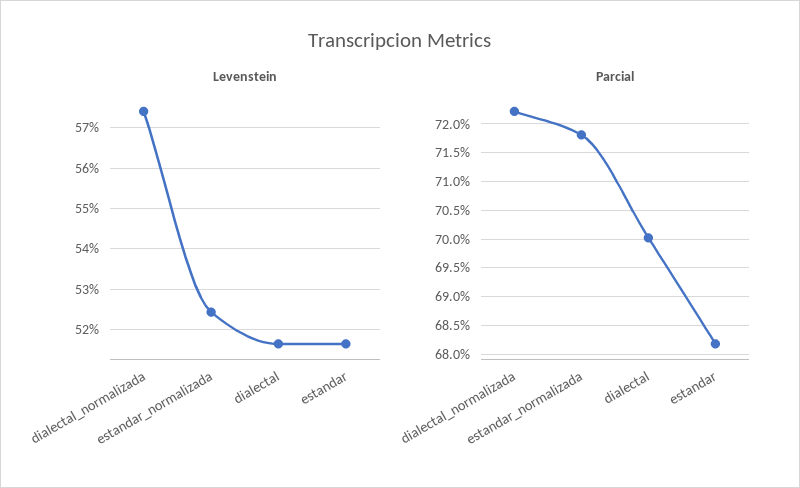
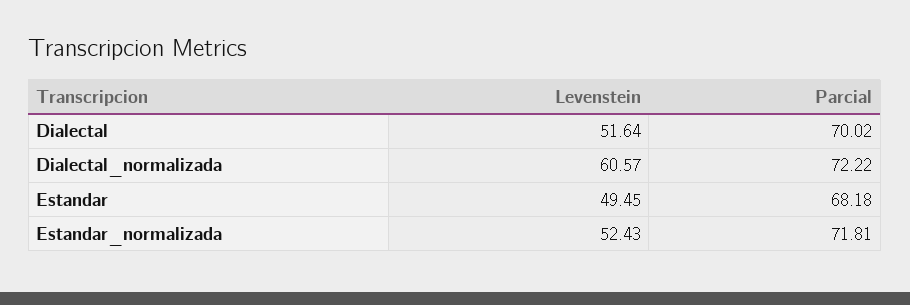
  {
    "Levenstein": {
-     "dialectal_normalizada": 57.4,
+     "dialectal_normalizada": 60.57,
      "estandar_normalizada": 52.43,
      "dialectal": 51.64,
-     "estandar": 51.6
+     "estandar": 49.45
    },
    "Parcial": {
      "dialectal_normalizada": 72.22,
      "estandar_normalizada": 71.81,
      "dialectal": 70.02,
      "estandar": 68.18
    }
  }

